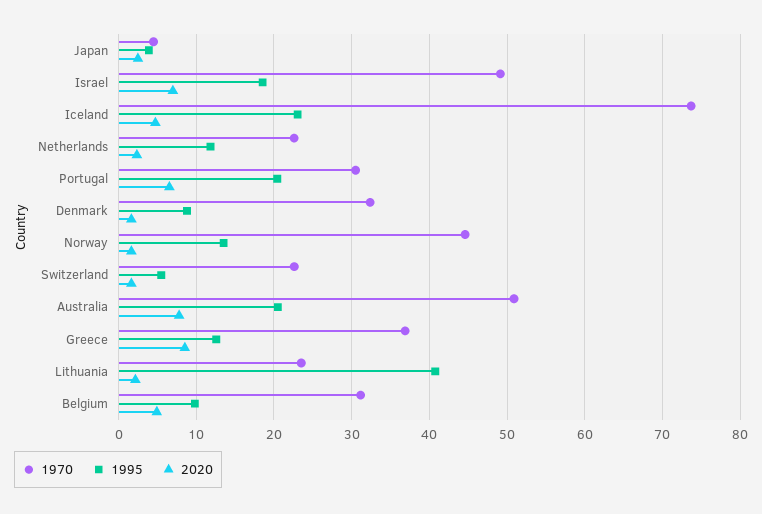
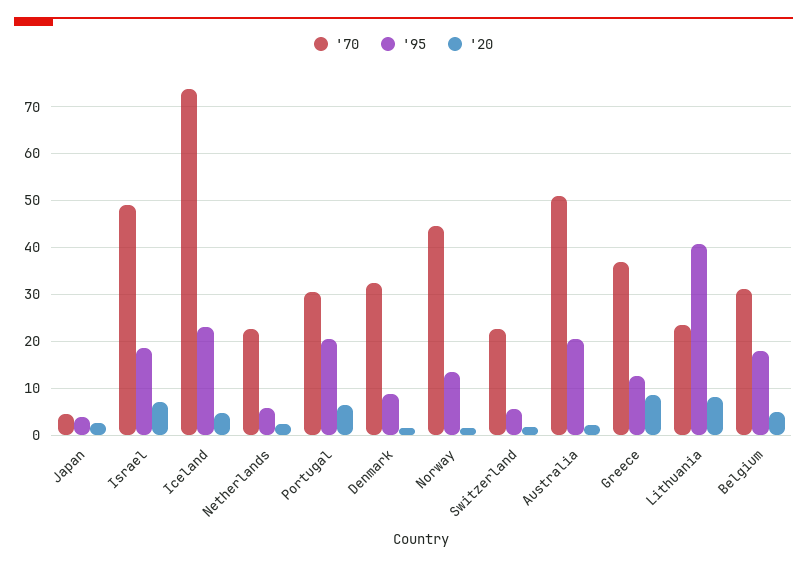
  {
    "1970": {
      "Japan": 5,
      "Israel": 49,
      "Iceland": 74,
      "Netherlands": 23,
      "Portugal": 31,
      "Denmark": 32,
      "Norway": 45,
      "Switzerland": 23,
      "Australia": 51,
      "Greece": 37,
      "Lithuania": 24,
      "Belgium": 31
    },
    "1995": {
      "Japan": 4,
      "Israel": 19,
      "Iceland": 23,
-     "Netherlands": 12,
+     "Netherlands": 6,
      "Portugal": 20,
      "Denmark": 9,
      "Norway": 14,
      "Switzerland": 6,
      "Australia": 21,
      "Greece": 13,
      "Lithuania": 41,
-     "Belgium": 10
+     "Belgium": 18
    },
    "2020": {
      "Japan": 3,
      "Israel": 7,
      "Iceland": 5,
      "Netherlands": 2,
      "Portugal": 7,
      "Denmark": 2,
      "Norway": 2,
      "Switzerland": 2,
-     "Australia": 8,
+     "Australia": 2,
      "Greece": 9,
-     "Lithuania": 2,
+     "Lithuania": 8,
      "Belgium": 5
    }
  }

